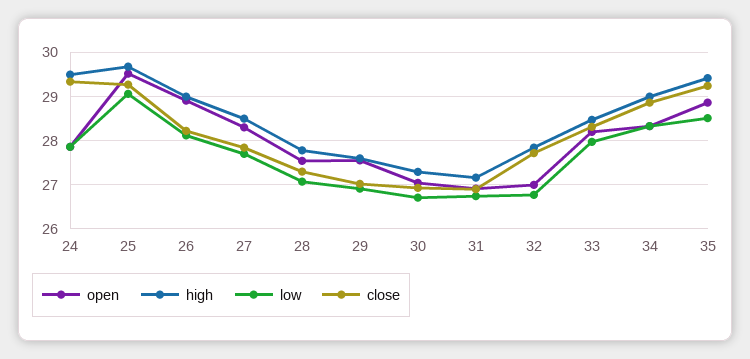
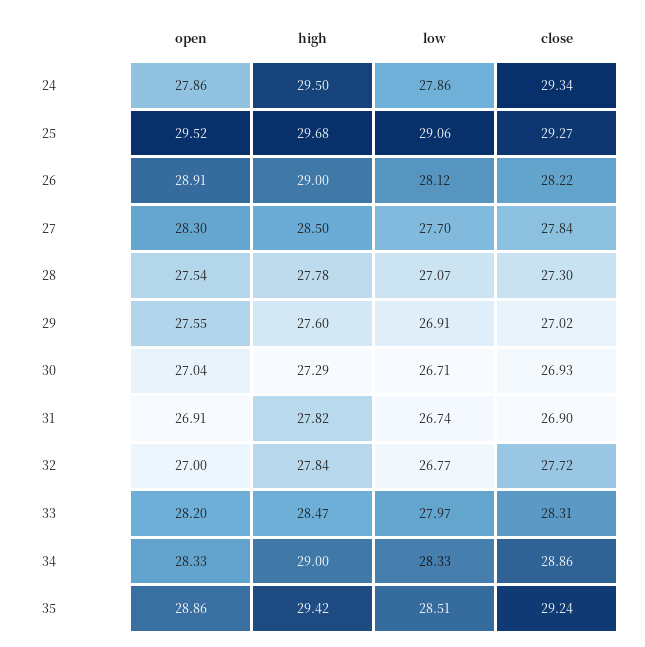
  {
    "open": {
      "24": 27.86,
      "25": 29.52,
      "26": 28.91,
      "27": 28.3,
      "28": 27.54,
      "29": 27.55,
      "30": 27.04,
      "31": 26.91,
      "32": 27,
      "33": 28.2,
      "34": 28.33,
      "35": 28.86
    },
    "high": {
      "24": 29.5,
      "25": 29.68,
      "26": 29,
      "27": 28.5,
      "28": 27.78,
      "29": 27.6,
      "30": 27.29,
-     "31": 27.2,
+     "31": 27.82,
      "32": 27.84,
      "33": 28.47,
      "34": 29,
      "35": 29.42
    },
    "low": {
      "24": 27.86,
      "25": 29.06,
      "26": 28.12,
      "27": 27.7,
      "28": 27.07,
      "29": 26.91,
      "30": 26.71,
      "31": 26.74,
      "32": 26.77,
      "33": 27.97,
      "34": 28.33,
      "35": 28.51
    },
    "close": {
      "24": 29.34,
      "25": 29.27,
      "26": 28.22,
      "27": 27.84,
      "28": 27.3,
      "29": 27.02,
      "30": 26.93,
      "31": 26.9,
      "32": 27.72,
      "33": 28.31,
      "34": 28.86,
      "35": 29.24
    }
  }

